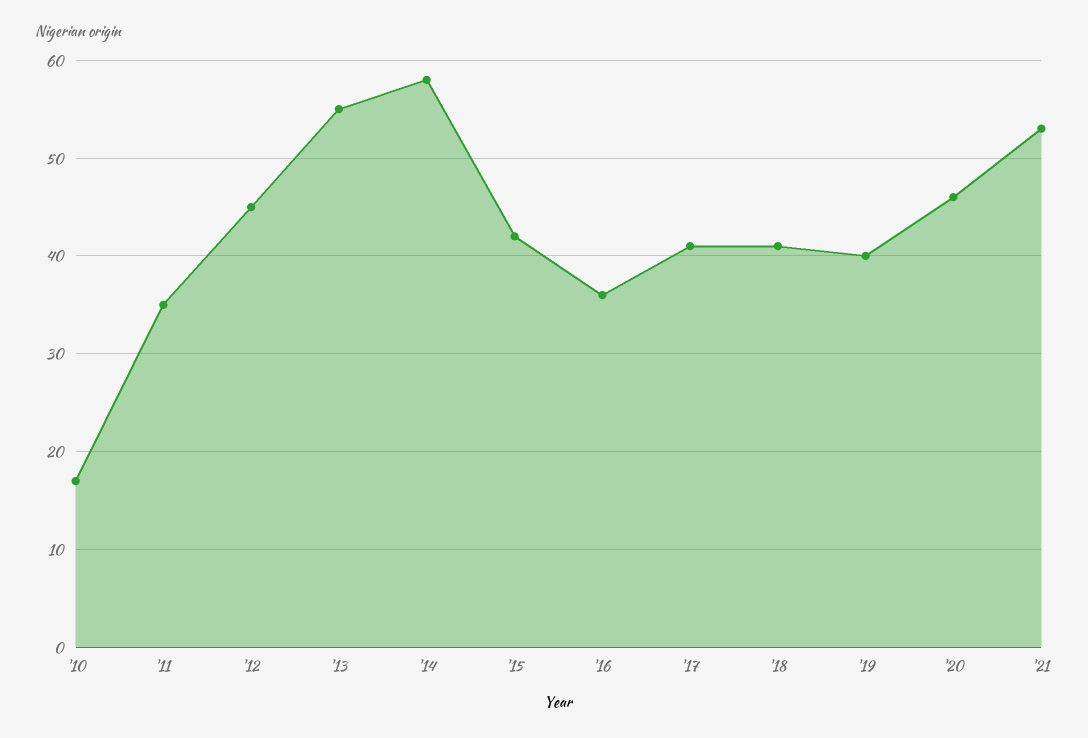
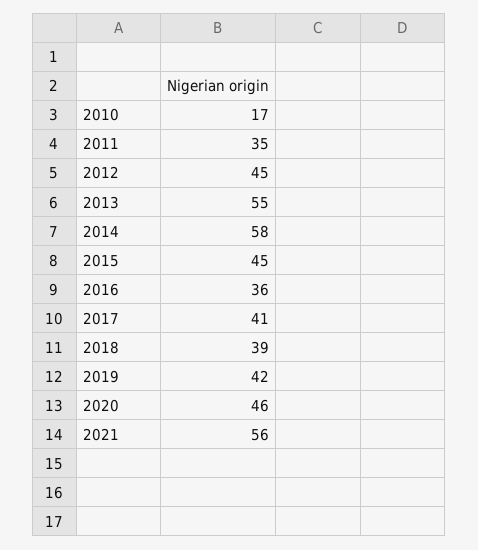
  {
    "'10": 17,
    "'11": 35,
    "'12": 45,
    "'13": 55,
    "'14": 58,
-   "'15": 42,
+   "'15": 45,
    "'16": 36,
    "'17": 41,
-   "'18": 41,
+   "'18": 39,
-   "'19": 40,
+   "'19": 42,
    "'20": 46,
-   "'21": 53
+   "'21": 56
  }

